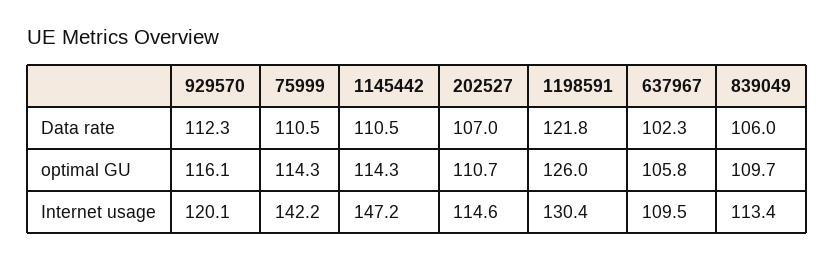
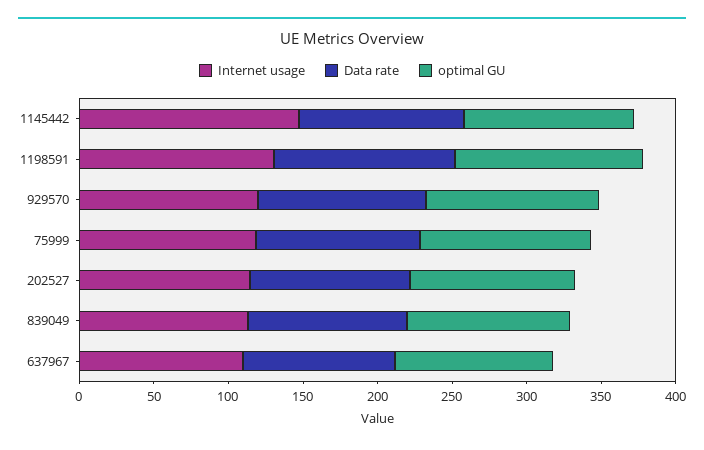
  {
    "Data rate": {
      "929570": 112.3,
      "75999": 110.5,
      "1145442": 110.5,
      "202527": 107,
      "1198591": 121.8,
      "637967": 102.3,
      "839049": 106
    },
    "optimal GU": {
      "929570": 116.1,
      "75999": 114.3,
      "1145442": 114.3,
      "202527": 110.7,
      "1198591": 126,
      "637967": 105.8,
      "839049": 109.7
    },
    "Internet usage": {
      "929570": 120.1,
-     "75999": 142.2,
+     "75999": 120,
      "1145442": 147.2,
      "202527": 114.6,
      "1198591": 130.4,
      "637967": 109.5,
      "839049": 113.4
    }
  }

